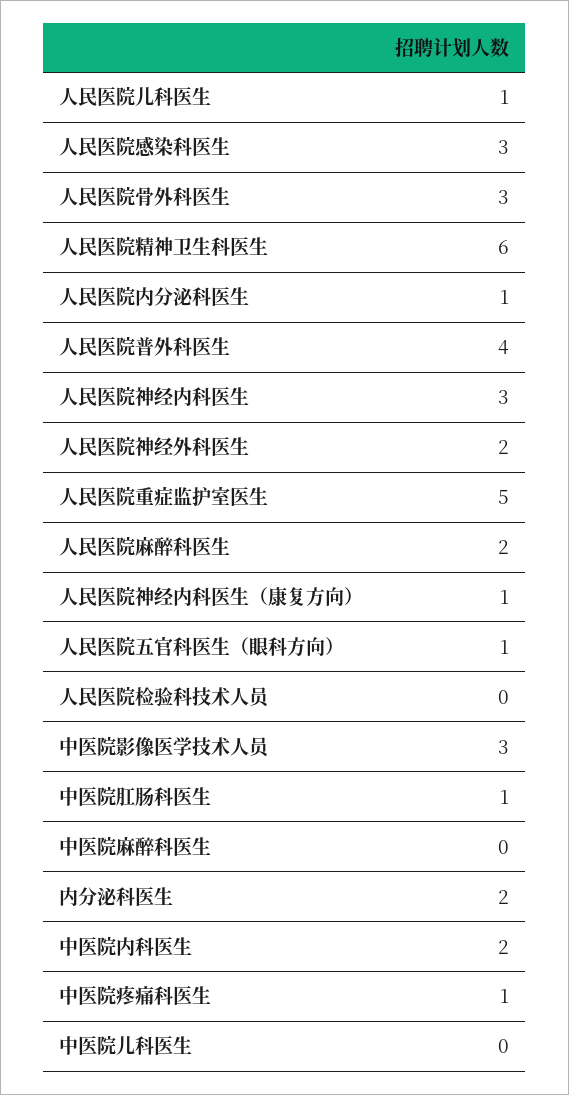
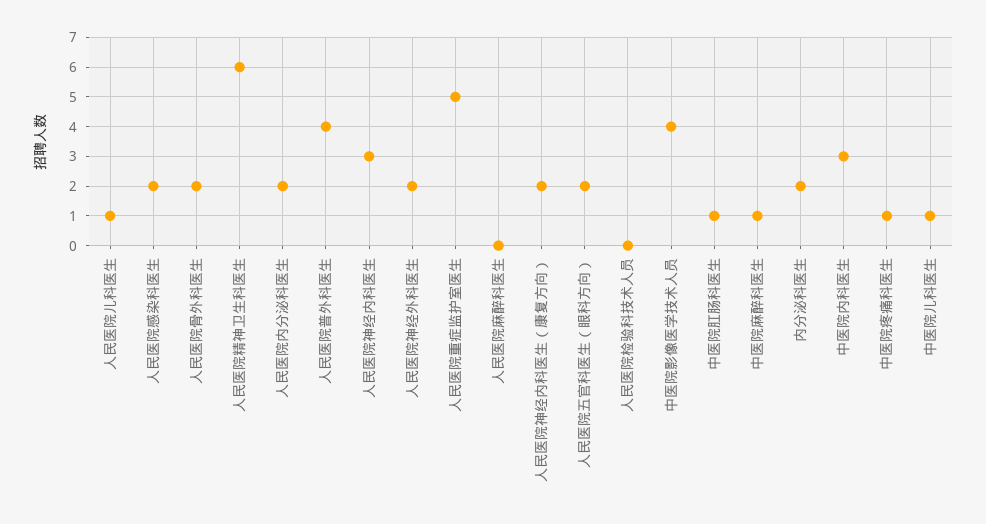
  {
    "人民医院儿科医生": 1,
-   "人民医院感染科医生": 3,
+   "人民医院感染科医生": 2,
-   "人民医院骨外科医生": 3,
+   "人民医院骨外科医生": 2,
    "人民医院精神卫生科医生": 6,
-   "人民医院内分泌科医生": 1,
+   "人民医院内分泌科医生": 2,
    "人民医院普外科医生": 4,
    "人民医院神经内科医生": 3,
    "人民医院神经外科医生": 2,
    "人民医院重症监护室医生": 5,
-   "人民医院麻醉科医生": 2,
+   "人民医院麻醉科医生": 0,
-   "人民医院神经内科医生（康复方向）": 1,
+   "人民医院神经内科医生（康复方向）": 2,
-   "人民医院五官科医生（眼科方向）": 1,
+   "人民医院五官科医生（眼科方向）": 2,
    "人民医院检验科技术人员": 0,
-   "中医院影像医学技术人员": 3,
+   "中医院影像医学技术人员": 4,
    "中医院肛肠科医生": 1,
-   "中医院麻醉科医生": 0,
+   "中医院麻醉科医生": 1,
    "内分泌科医生": 2,
-   "中医院内科医生": 2,
+   "中医院内科医生": 3,
    "中医院疼痛科医生": 1,
-   "中医院儿科医生": 0
+   "中医院儿科医生": 1
  }

